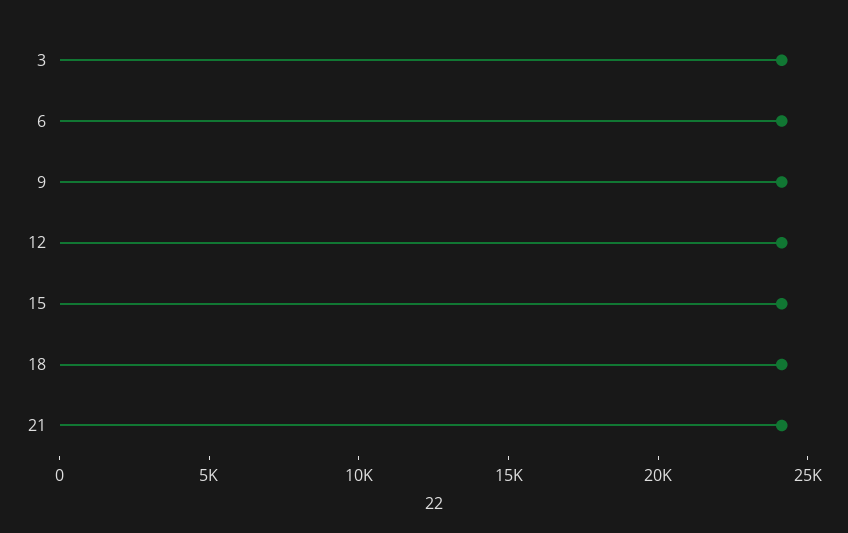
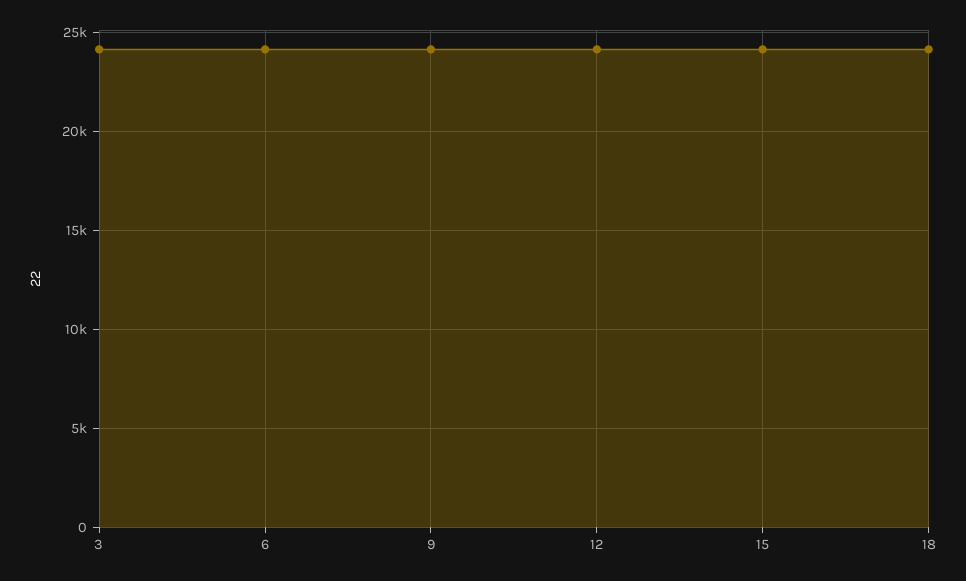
  {
    "3": 24000,
    "6": 24000,
    "9": 24000,
    "12": 24000,
    "15": 24000,
-   "18": 24000,
+   "18": 24000
-   "21": 24000
  }

